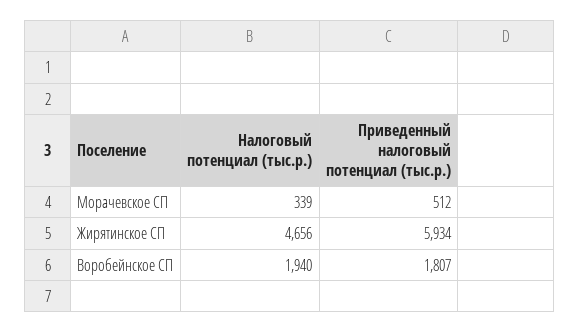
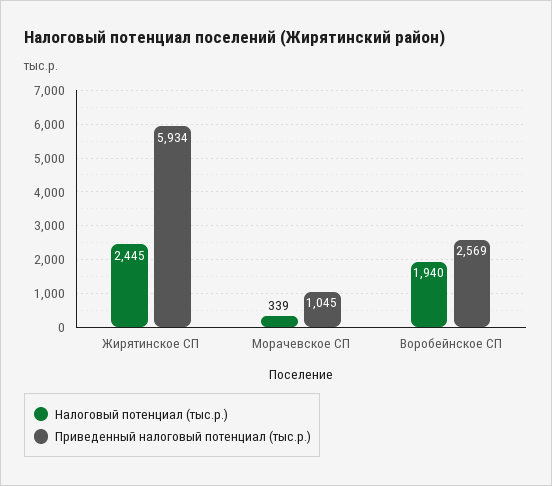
  {
    "Налоговый потенциал (тыс.р.)": {
      "Морачевское СП": 339,
-     "Жирятинское СП": 4656,
+     "Жирятинское СП": 2445,
      "Воробейнское СП": 1940
    },
    "Приведенный налоговый потенциал (тыс.р.)": {
-     "Морачевское СП": 512,
+     "Морачевское СП": 1045,
      "Жирятинское СП": 5934,
-     "Воробейнское СП": 1807
+     "Воробейнское СП": 2569
    }
  }

